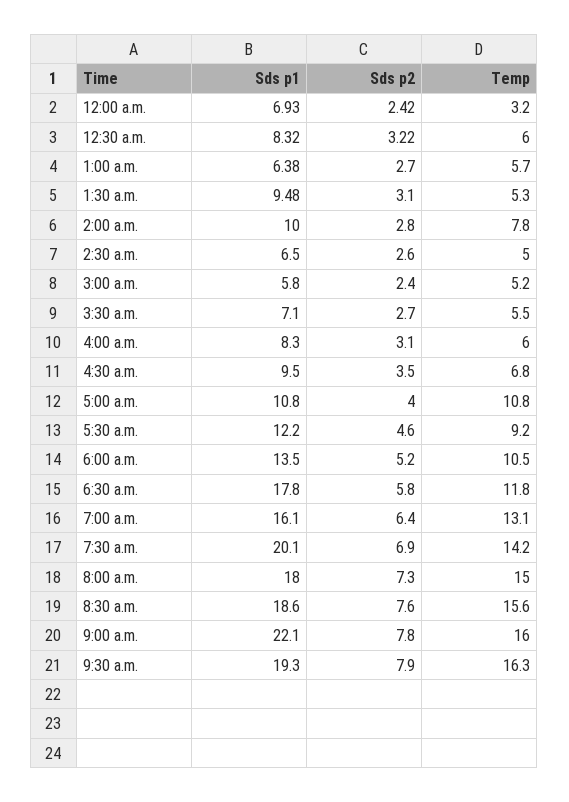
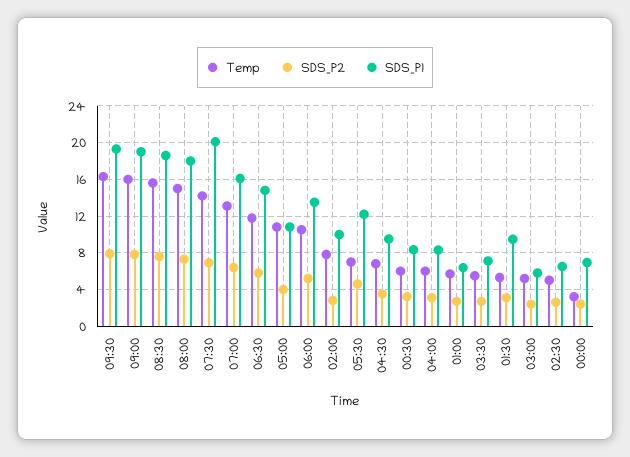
  {
    "Sds p1": {
      "12:00 a.m.": 6.93,
      "12:30 a.m.": 8.32,
      "1:00 a.m.": 6.38,
      "1:30 a.m.": 9.48,
      "2:00 a.m.": 10,
      "2:30 a.m.": 6.5,
      "3:00 a.m.": 5.8,
      "3:30 a.m.": 7.1,
      "4:00 a.m.": 8.3,
      "4:30 a.m.": 9.5,
      "5:00 a.m.": 10.8,
      "5:30 a.m.": 12.2,
      "6:00 a.m.": 13.5,
-     "6:30 a.m.": 17.8,
+     "6:30 a.m.": 15,
      "7:00 a.m.": 16.1,
      "7:30 a.m.": 20.1,
      "8:00 a.m.": 18,
      "8:30 a.m.": 18.6,
-     "9:00 a.m.": 22.1,
+     "9:00 a.m.": 19,
      "9:30 a.m.": 19.3
    },
    "Sds p2": {
      "12:00 a.m.": 2.42,
      "12:30 a.m.": 3.22,
      "1:00 a.m.": 2.7,
      "1:30 a.m.": 3.1,
      "2:00 a.m.": 2.8,
      "2:30 a.m.": 2.6,
      "3:00 a.m.": 2.4,
      "3:30 a.m.": 2.7,
      "4:00 a.m.": 3.1,
      "4:30 a.m.": 3.5,
      "5:00 a.m.": 4,
      "5:30 a.m.": 4.6,
      "6:00 a.m.": 5.2,
      "6:30 a.m.": 5.8,
      "7:00 a.m.": 6.4,
      "7:30 a.m.": 6.9,
      "8:00 a.m.": 7.3,
      "8:30 a.m.": 7.6,
      "9:00 a.m.": 7.8,
      "9:30 a.m.": 7.9
    },
    "Temp": {
      "12:00 a.m.": 3.2,
      "12:30 a.m.": 6,
      "1:00 a.m.": 5.7,
      "1:30 a.m.": 5.3,
      "2:00 a.m.": 7.8,
      "2:30 a.m.": 5,
      "3:00 a.m.": 5.2,
      "3:30 a.m.": 5.5,
      "4:00 a.m.": 6,
      "4:30 a.m.": 6.8,
      "5:00 a.m.": 10.8,
-     "5:30 a.m.": 9.2,
+     "5:30 a.m.": 7,
      "6:00 a.m.": 10.5,
      "6:30 a.m.": 11.8,
      "7:00 a.m.": 13.1,
      "7:30 a.m.": 14.2,
      "8:00 a.m.": 15,
      "8:30 a.m.": 15.6,
      "9:00 a.m.": 16,
      "9:30 a.m.": 16.3
    }
  }

